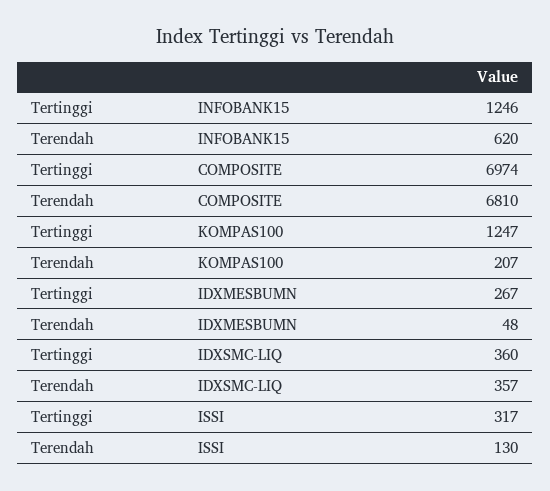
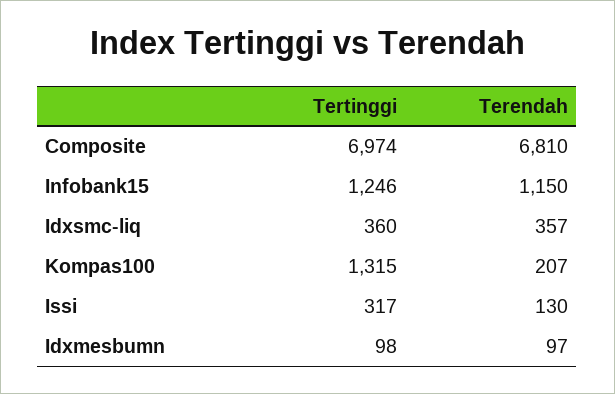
  {
    "Tertinggi": {
      "INFOBANK15": 1246,
      "COMPOSITE": 6974,
-     "KOMPAS100": 1247,
+     "KOMPAS100": 1315,
-     "IDXMESBUMN": 267,
+     "IDXMESBUMN": 98,
      "IDXSMC-LIQ": 360,
      "ISSI": 317
    },
    "Terendah": {
-     "INFOBANK15": 620,
+     "INFOBANK15": 1150,
      "COMPOSITE": 6810,
      "KOMPAS100": 207,
-     "IDXMESBUMN": 48,
+     "IDXMESBUMN": 97,
      "IDXSMC-LIQ": 357,
      "ISSI": 130
    }
  }

